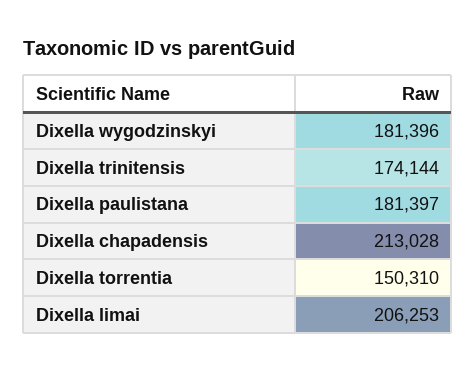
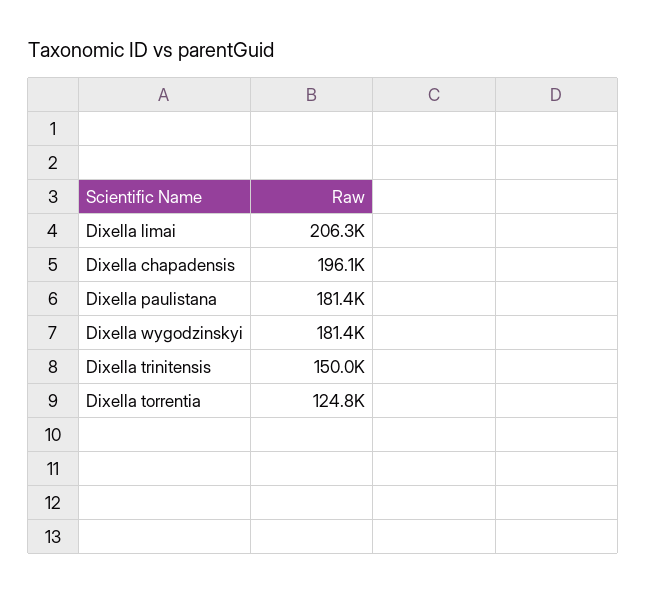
  {
    "Dixella wygodzinskyi": 181396,
-   "Dixella trinitensis": 174144,
+   "Dixella trinitensis": 150000,
    "Dixella paulistana": 181397,
-   "Dixella chapadensis": 213028,
+   "Dixella chapadensis": 196100,
-   "Dixella torrentia": 150310,
+   "Dixella torrentia": 124800,
    "Dixella limai": 206253
  }

